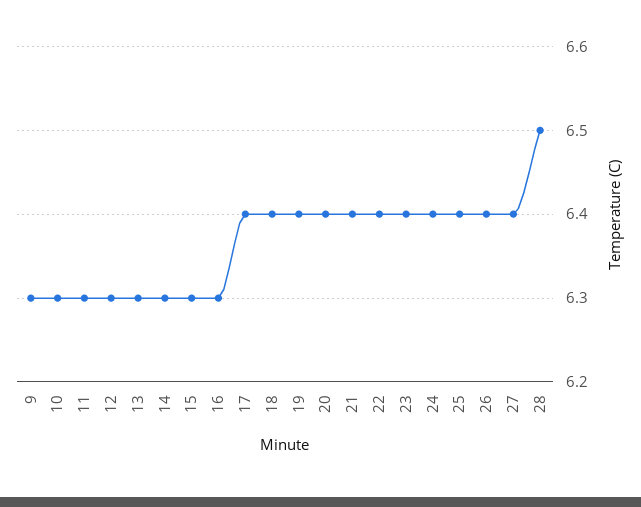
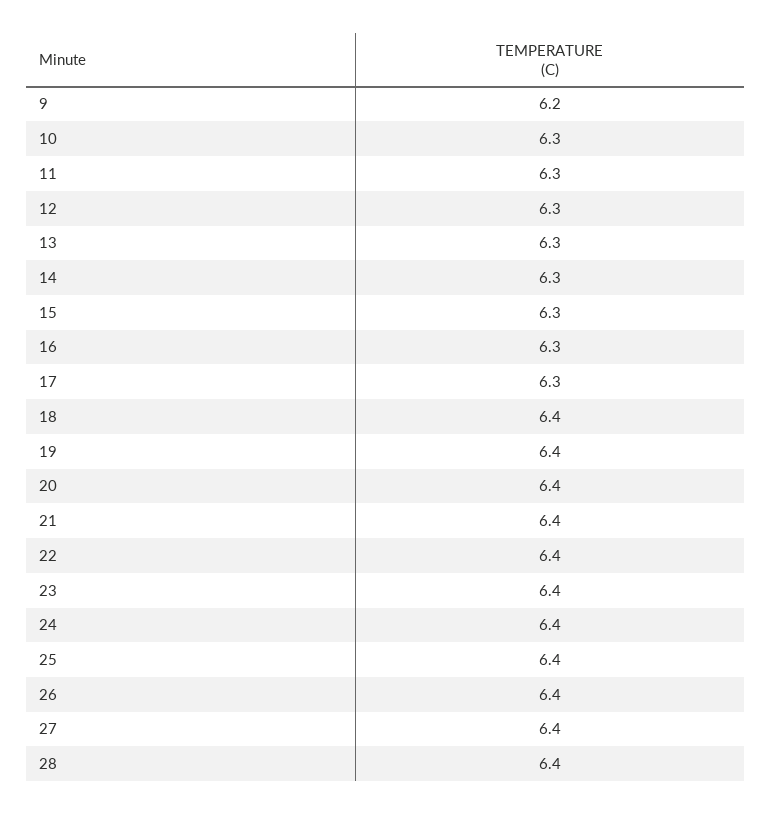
  {
-   "9": 6.3,
+   "9": 6.2,
    "10": 6.3,
    "11": 6.3,
    "12": 6.3,
    "13": 6.3,
    "14": 6.3,
    "15": 6.3,
    "16": 6.3,
-   "17": 6.4,
+   "17": 6.3,
    "18": 6.4,
    "19": 6.4,
    "20": 6.4,
    "21": 6.4,
    "22": 6.4,
    "23": 6.4,
    "24": 6.4,
    "25": 6.4,
    "26": 6.4,
    "27": 6.4,
-   "28": 6.5
+   "28": 6.4
  }

